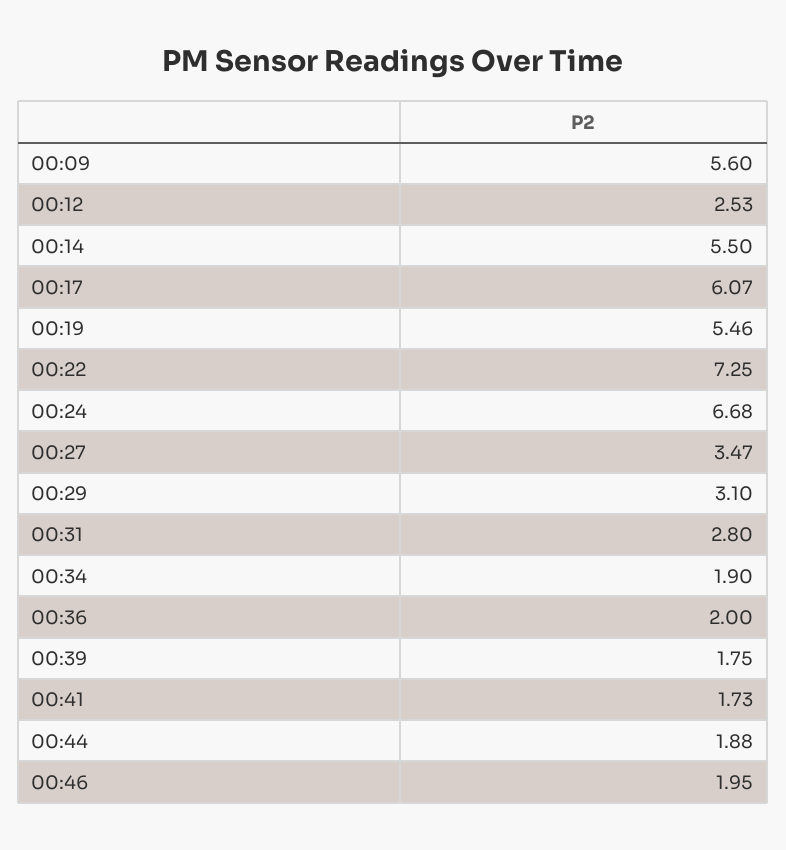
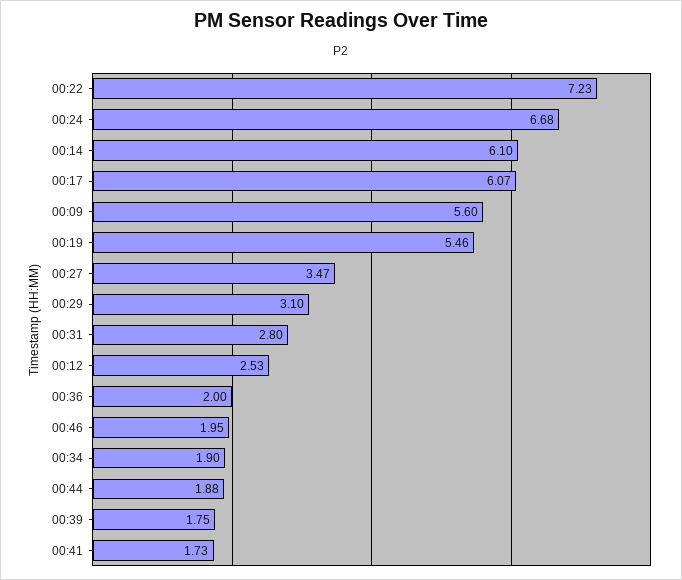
  {
    "00:09": 5.6,
    "00:12": 2.53,
-   "00:14": 5.5,
+   "00:14": 6.1,
    "00:17": 6.07,
    "00:19": 5.46,
-   "00:22": 7.25,
+   "00:22": 7.23,
    "00:24": 6.68,
    "00:27": 3.47,
    "00:29": 3.1,
    "00:31": 2.8,
    "00:34": 1.9,
    "00:36": 2,
    "00:39": 1.75,
    "00:41": 1.73,
    "00:44": 1.88,
    "00:46": 1.95
  }

